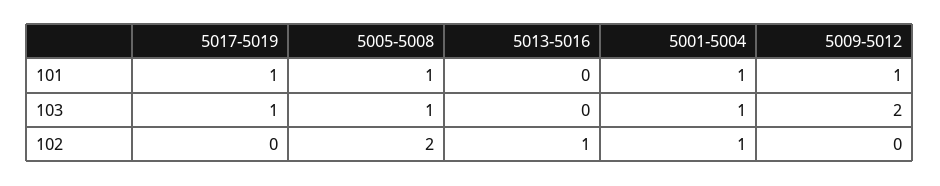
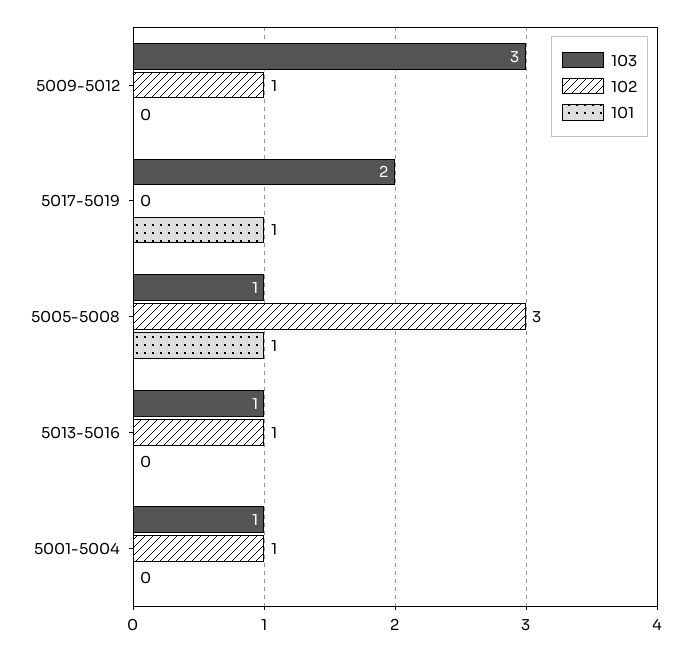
  {
    "101": {
      "5017-5019": 1,
      "5005-5008": 1,
      "5013-5016": 0,
-     "5001-5004": 1,
+     "5001-5004": 0,
-     "5009-5012": 1
+     "5009-5012": 0
    },
    "103": {
-     "5017-5019": 1,
+     "5017-5019": 2,
      "5005-5008": 1,
-     "5013-5016": 0,
+     "5013-5016": 1,
      "5001-5004": 1,
-     "5009-5012": 2
+     "5009-5012": 3
    },
    "102": {
      "5017-5019": 0,
-     "5005-5008": 2,
+     "5005-5008": 3,
      "5013-5016": 1,
      "5001-5004": 1,
-     "5009-5012": 0
+     "5009-5012": 1
    }
  }

